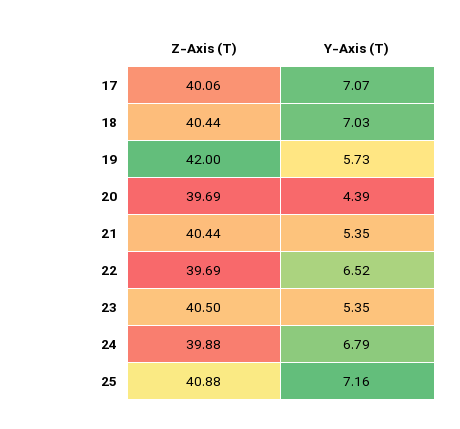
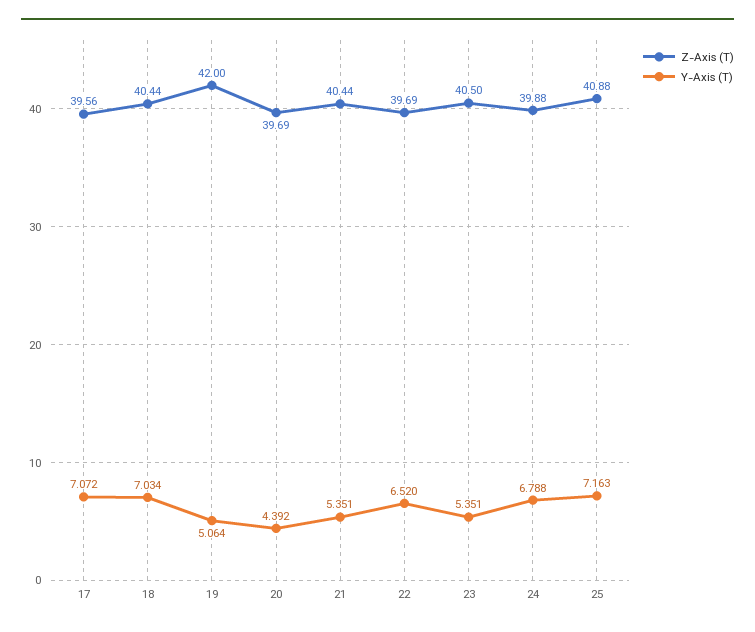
  {
    "Z-Axis (T)": {
-     "17": 40.06,
+     "17": 39.56,
      "18": 40.44,
      "19": 42,
      "20": 39.69,
      "21": 40.44,
      "22": 39.69,
      "23": 40.5,
      "24": 39.88,
      "25": 40.88
    },
    "Y-Axis (T)": {
      "17": 7.072,
      "18": 7.034,
-     "19": 5.73,
+     "19": 5.064,
      "20": 4.392,
      "21": 5.351,
      "22": 6.52,
      "23": 5.351,
      "24": 6.788,
      "25": 7.163
    }
  }

